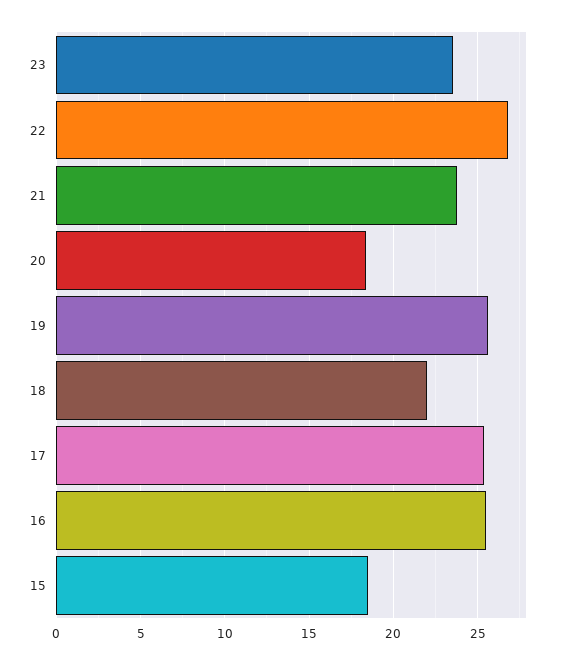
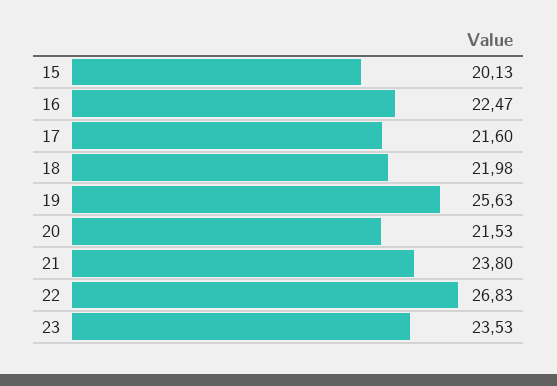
  {
    "23": 23.53,
    "22": 26.83,
    "21": 23.8,
-   "20": 18.5,
+   "20": 21.53,
    "19": 25.63,
    "18": 21.98,
-   "17": 25.5,
+   "17": 21.6,
-   "16": 25.5,
+   "16": 22.47,
-   "15": 18.5
+   "15": 20.13
  }

